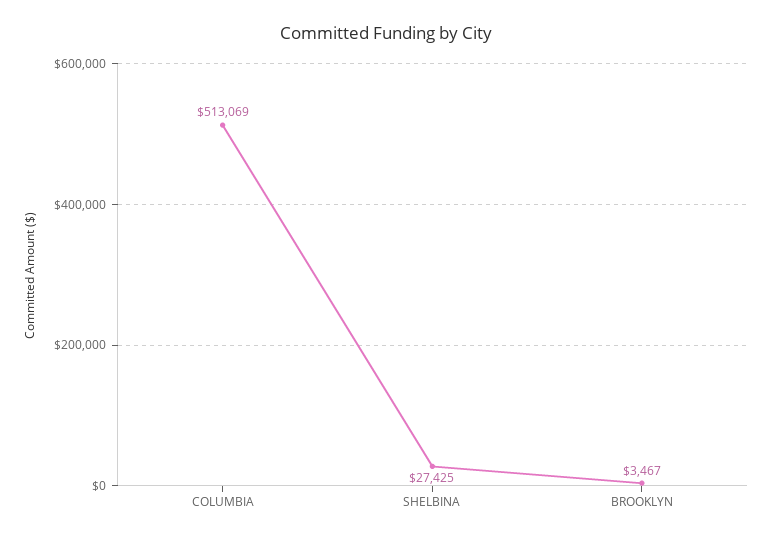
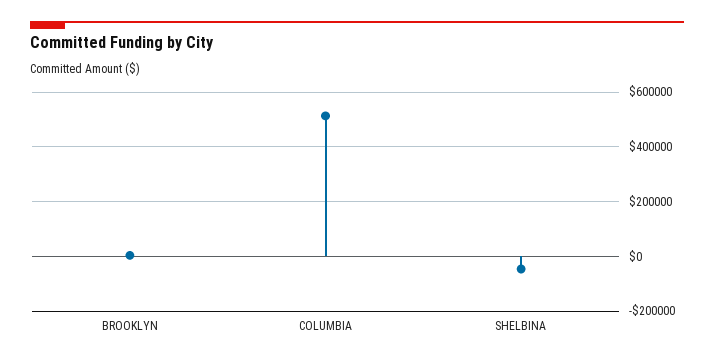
  {
    "COLUMBIA": 513069,
-   "SHELBINA": 27425,
+   "SHELBINA": -50000,
    "BROOKLYN": 3467
  }

